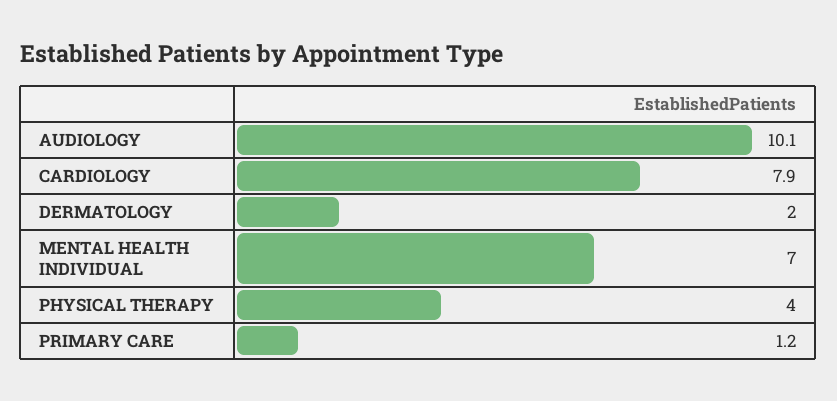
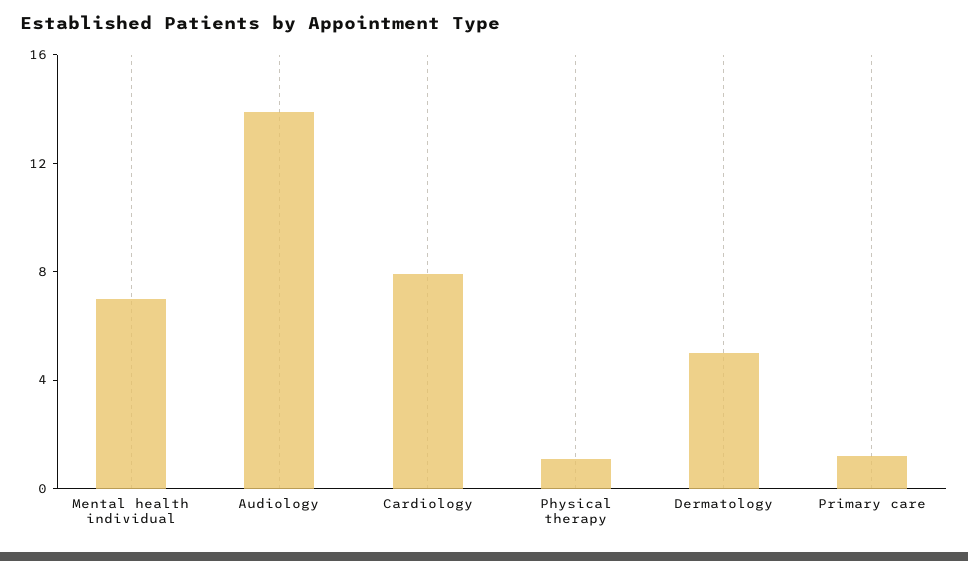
  {
-   "AUDIOLOGY": 10.1,
+   "AUDIOLOGY": 14,
    "CARDIOLOGY": 7.9,
-   "DERMATOLOGY": 2,
+   "DERMATOLOGY": 5,
    "MENTAL HEALTH INDIVIDUAL": 7,
-   "PHYSICAL THERAPY": 4,
+   "PHYSICAL THERAPY": 1,
    "PRIMARY CARE": 1.2
  }

